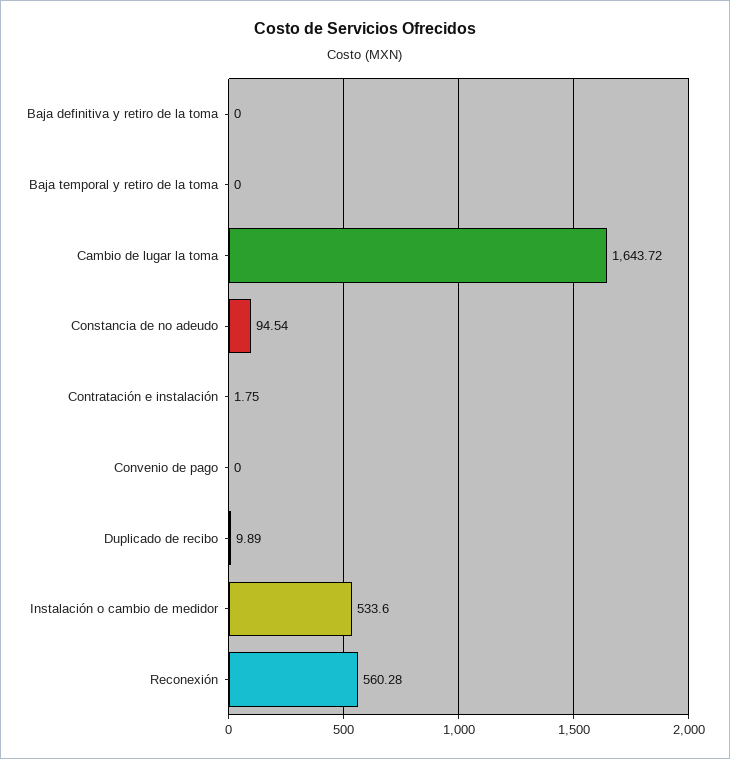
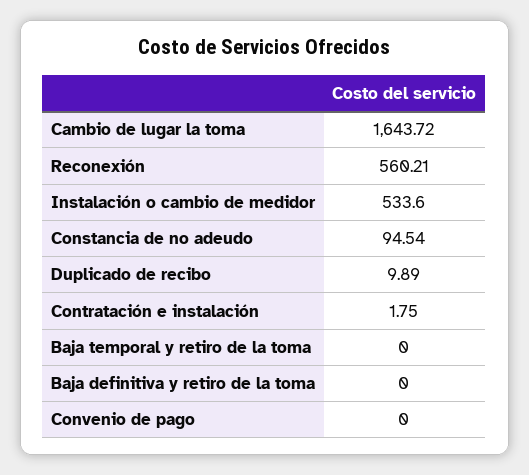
  {
    "Baja definitiva y retiro de la toma": 0,
    "Baja temporal y retiro de la toma": 0,
    "Cambio de lugar la toma": 1643.72,
    "Constancia de no adeudo": 94.54,
    "Contratación e instalación": 1.75,
    "Convenio de pago": 0,
    "Duplicado de recibo": 9.89,
    "Instalación o cambio de medidor": 533.6,
-   "Reconexión": 560.28
+   "Reconexión": 560.21
  }

